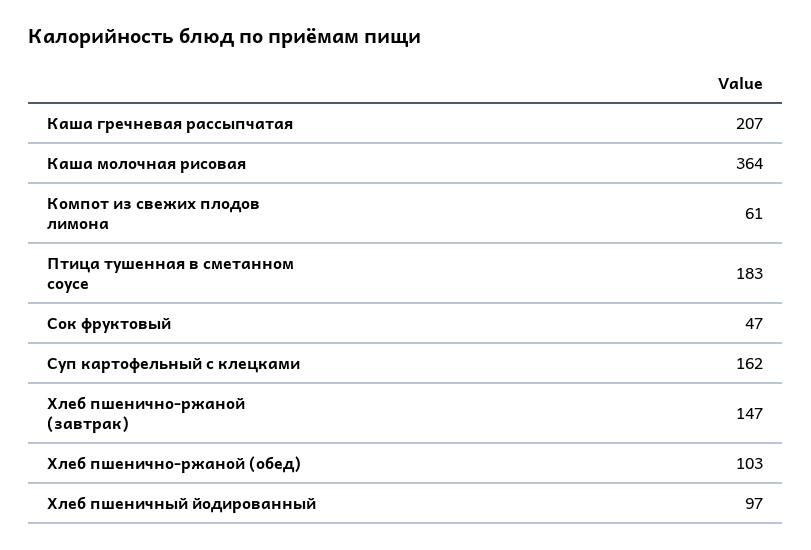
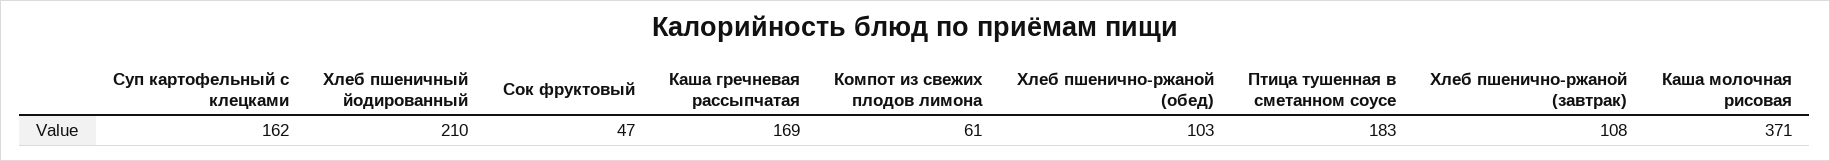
  {
-   "Каша гречневая рассыпчатая": 207,
+   "Каша гречневая рассыпчатая": 169,
-   "Каша молочная рисовая": 364,
+   "Каша молочная рисовая": 371,
    "Компот из свежих плодов лимона": 61,
    "Птица тушенная в сметанном соусе": 183,
    "Сок фруктовый": 47,
    "Суп картофельный с клецками": 162,
-   "Хлеб пшенично-ржаной (завтрак)": 147,
+   "Хлеб пшенично-ржаной (завтрак)": 108,
    "Хлеб пшенично-ржаной (обед)": 103,
-   "Хлеб пшеничный йодированный": 97
+   "Хлеб пшеничный йодированный": 210
  }

